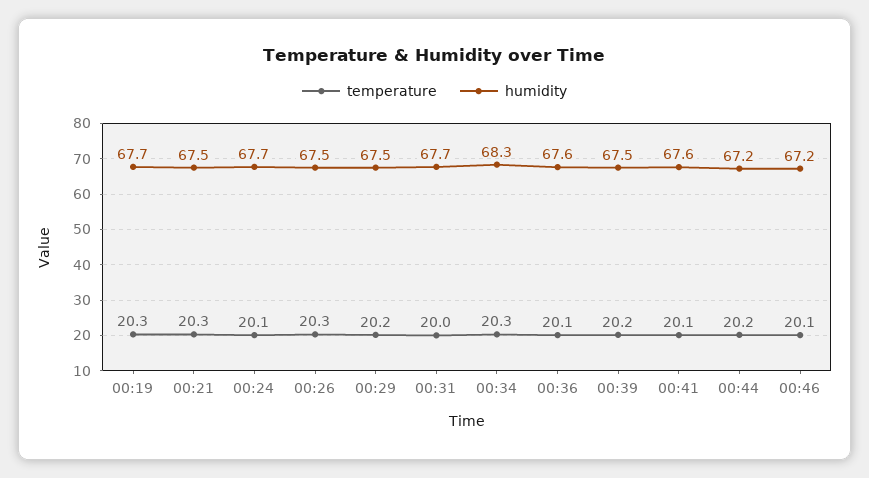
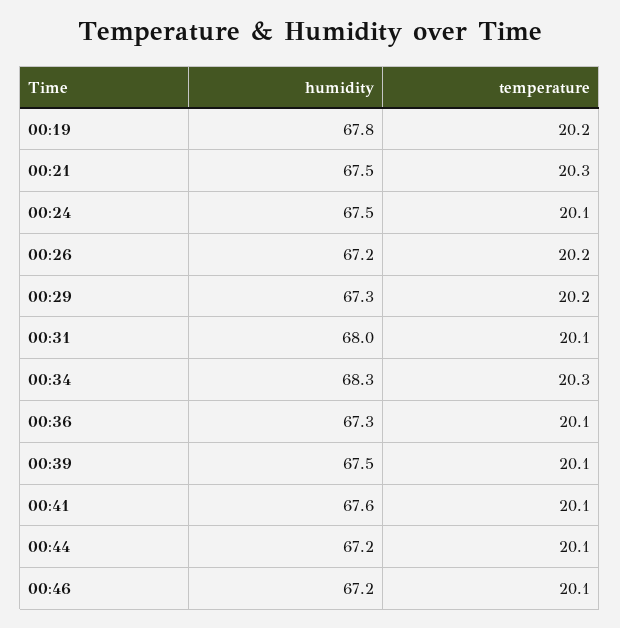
  {
    "temperature": {
-     "00:19": 20.3,
+     "00:19": 20.2,
      "00:21": 20.3,
      "00:24": 20.1,
-     "00:26": 20.3,
+     "00:26": 20.2,
      "00:29": 20.2,
-     "00:31": 20,
+     "00:31": 20.1,
      "00:34": 20.3,
      "00:36": 20.1,
-     "00:39": 20.2,
+     "00:39": 20.1,
      "00:41": 20.1,
-     "00:44": 20.2,
+     "00:44": 20.1,
      "00:46": 20.1
    },
    "humidity": {
-     "00:19": 67.7,
+     "00:19": 67.8,
      "00:21": 67.5,
-     "00:24": 67.7,
+     "00:24": 67.5,
-     "00:26": 67.5,
+     "00:26": 67.2,
-     "00:29": 67.5,
+     "00:29": 67.3,
-     "00:31": 67.7,
+     "00:31": 68,
      "00:34": 68.3,
-     "00:36": 67.6,
+     "00:36": 67.3,
      "00:39": 67.5,
      "00:41": 67.6,
      "00:44": 67.2,
      "00:46": 67.2
    }
  }

